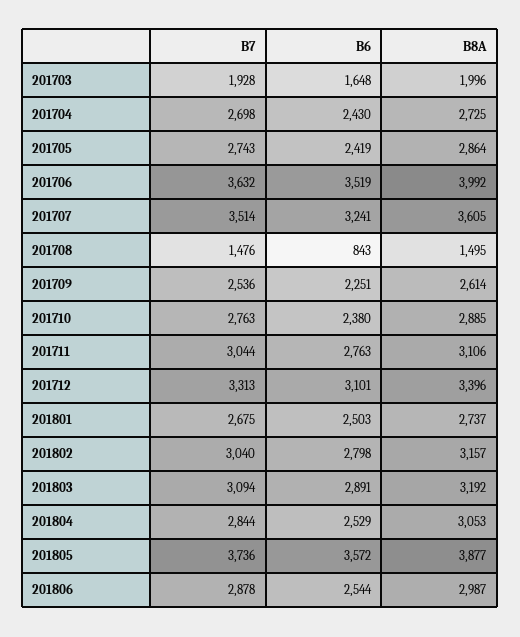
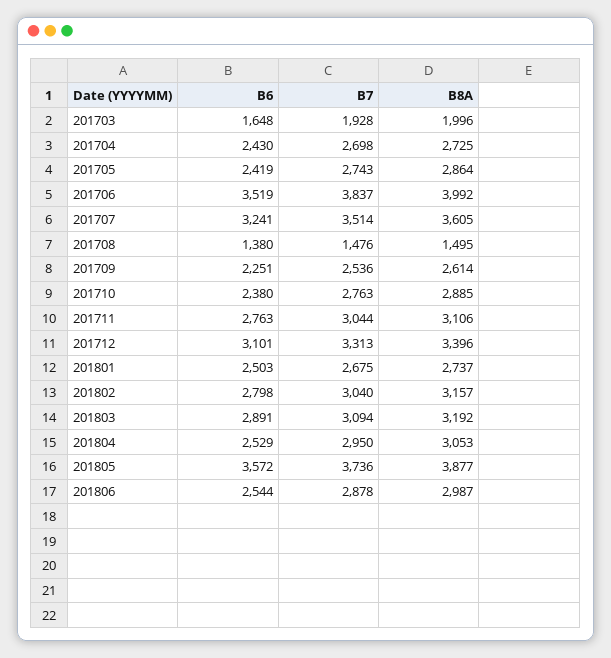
  {
    "B7": {
      "201703": 1928,
      "201704": 2698,
      "201705": 2743,
-     "201706": 3632,
+     "201706": 3837,
      "201707": 3514,
      "201708": 1476,
      "201709": 2536,
      "201710": 2763,
      "201711": 3044,
      "201712": 3313,
      "201801": 2675,
      "201802": 3040,
      "201803": 3094,
-     "201804": 2844,
+     "201804": 2950,
      "201805": 3736,
      "201806": 2878
    },
    "B6": {
      "201703": 1648,
      "201704": 2430,
      "201705": 2419,
      "201706": 3519,
      "201707": 3241,
-     "201708": 843,
+     "201708": 1380,
      "201709": 2251,
      "201710": 2380,
      "201711": 2763,
      "201712": 3101,
      "201801": 2503,
      "201802": 2798,
      "201803": 2891,
      "201804": 2529,
      "201805": 3572,
      "201806": 2544
    },
    "B8A": {
      "201703": 1996,
      "201704": 2725,
      "201705": 2864,
      "201706": 3992,
      "201707": 3605,
      "201708": 1495,
      "201709": 2614,
      "201710": 2885,
      "201711": 3106,
      "201712": 3396,
      "201801": 2737,
      "201802": 3157,
      "201803": 3192,
      "201804": 3053,
      "201805": 3877,
      "201806": 2987
    }
  }

